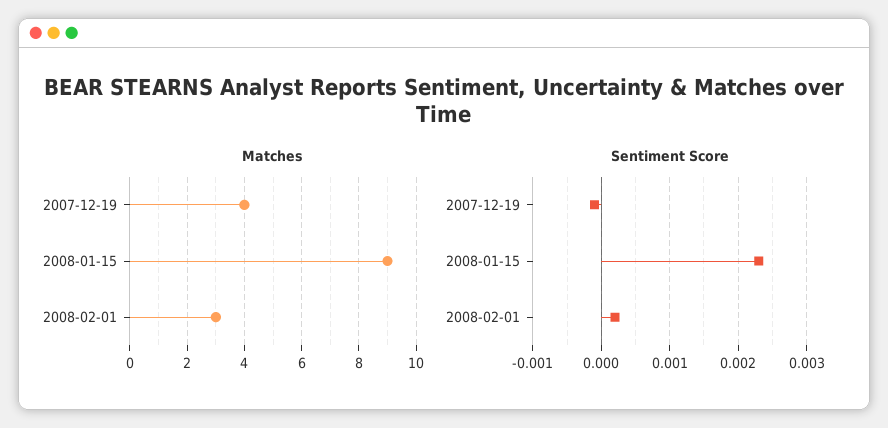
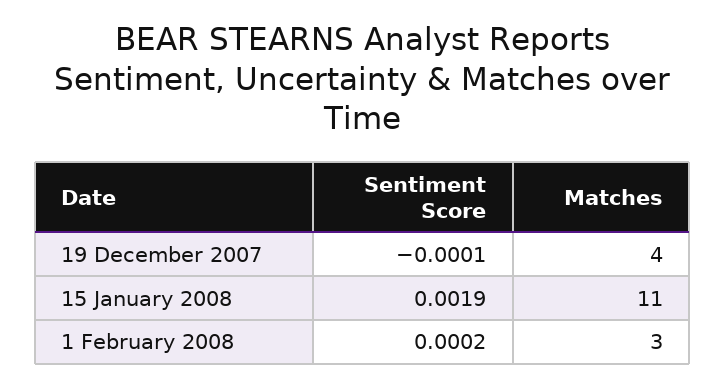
  {
    "Matches": {
      "2007-12-19": 4,
-     "2008-01-15": 9,
+     "2008-01-15": 11,
      "2008-02-01": 3
    },
    "Sentiment Score": {
      "2007-12-19": -0.0001,
-     "2008-01-15": 0.0023,
+     "2008-01-15": 0.0019,
      "2008-02-01": 0.0002
    }
  }

